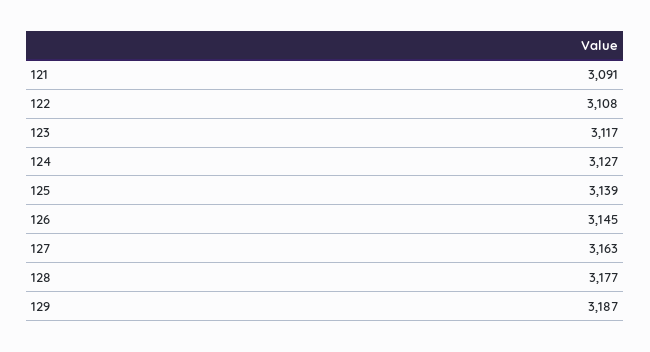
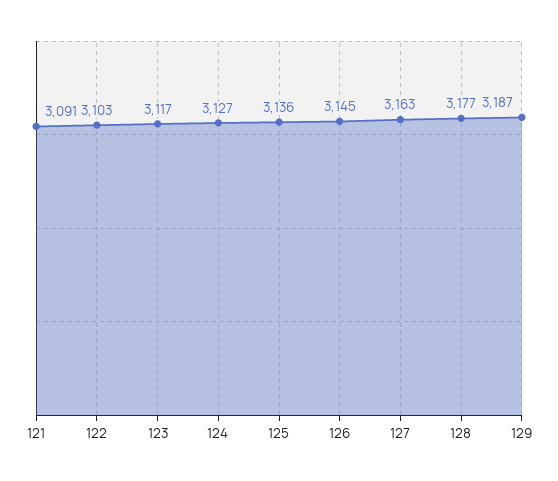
  {
    "121": 3091,
-   "122": 3108,
+   "122": 3103,
    "123": 3117,
    "124": 3127,
-   "125": 3139,
+   "125": 3136,
    "126": 3145,
    "127": 3163,
    "128": 3177,
    "129": 3187
  }

